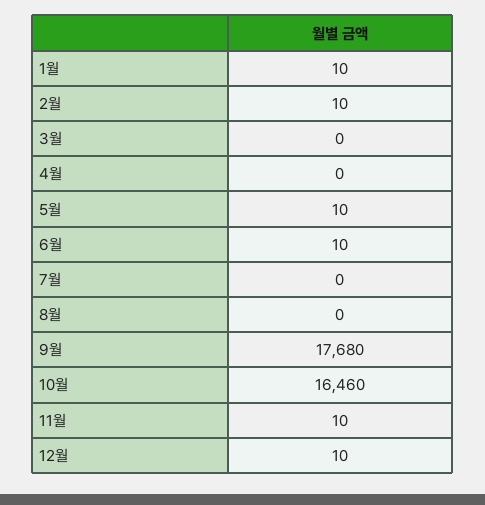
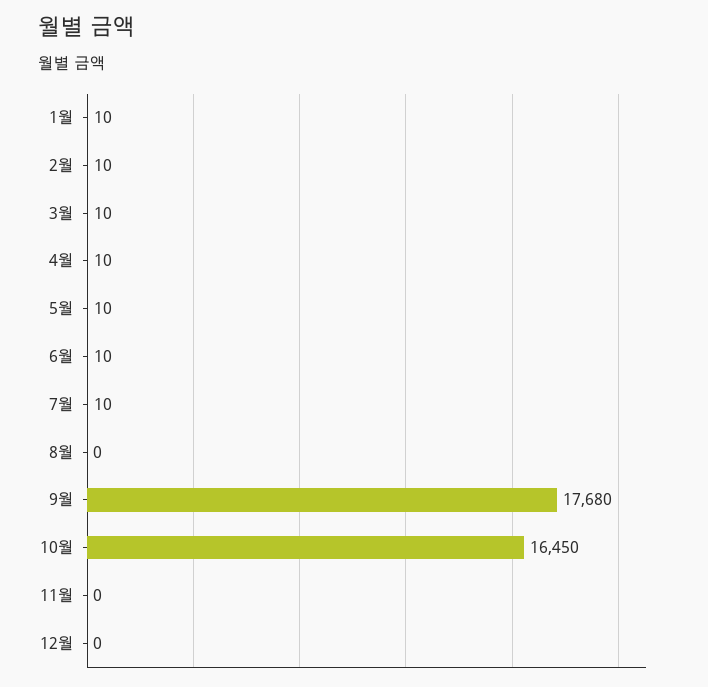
  {
    "1월": 10,
    "2월": 10,
-   "3월": 0,
+   "3월": 10,
-   "4월": 0,
+   "4월": 10,
    "5월": 10,
    "6월": 10,
-   "7월": 0,
+   "7월": 10,
    "8월": 0,
    "9월": 17680,
-   "10월": 16460,
+   "10월": 16450,
-   "11월": 10,
+   "11월": 0,
-   "12월": 10
+   "12월": 0
  }

